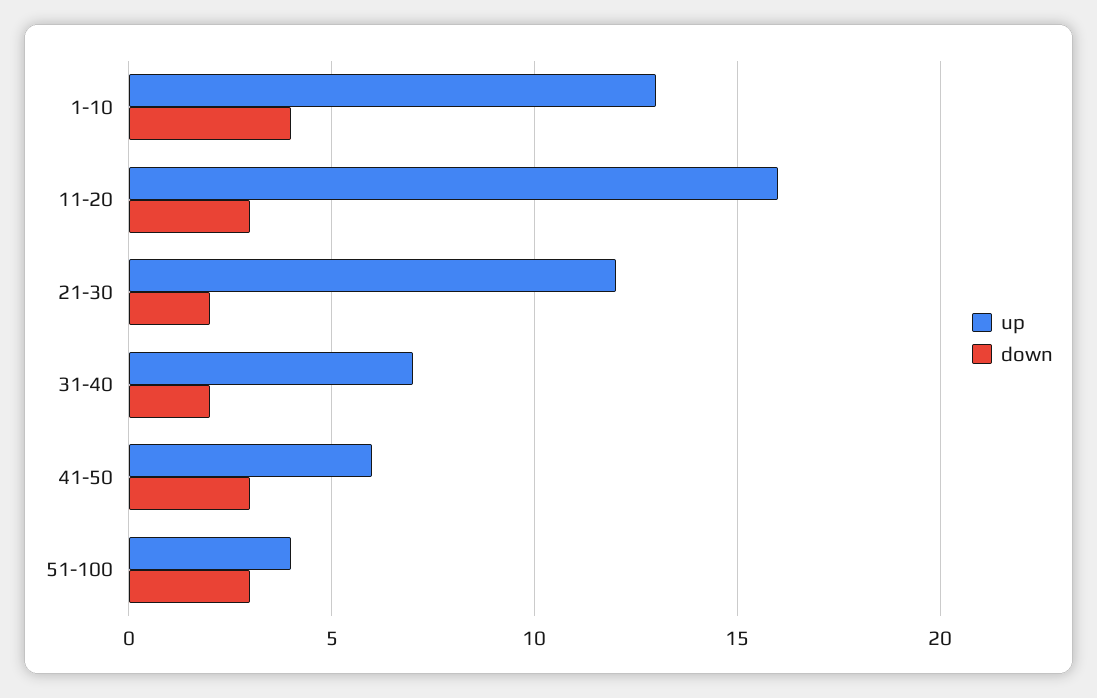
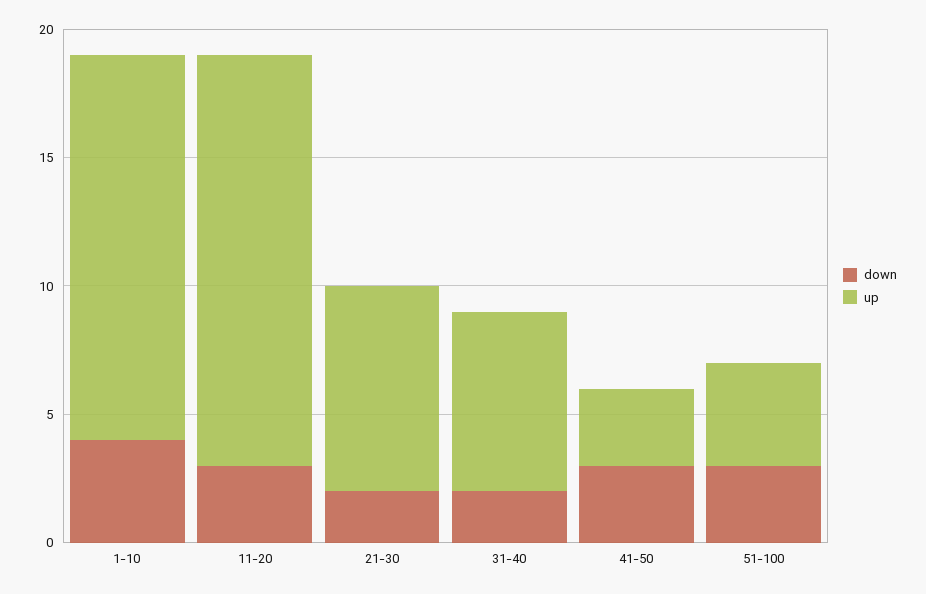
  {
    "up": {
-     "1-10": 13,
+     "1-10": 15,
      "11-20": 16,
-     "21-30": 12,
+     "21-30": 8,
      "31-40": 7,
-     "41-50": 6,
+     "41-50": 3,
      "51-100": 4
    },
    "down": {
      "1-10": 4,
      "11-20": 3,
      "21-30": 2,
      "31-40": 2,
      "41-50": 3,
      "51-100": 3
    }
  }

